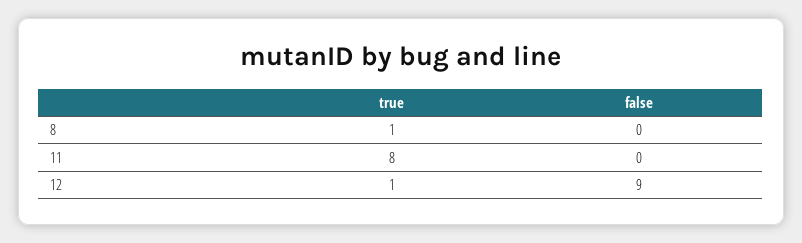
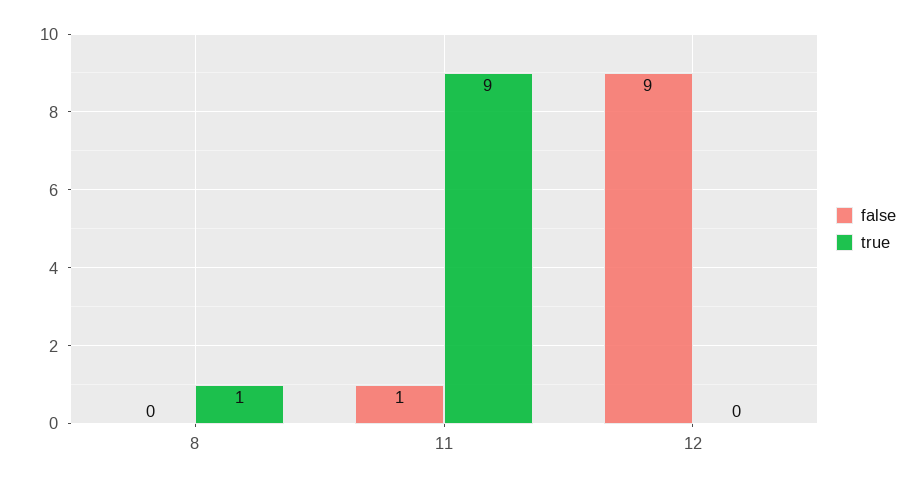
  {
    "true": {
      "8": 1,
-     "11": 8,
+     "11": 9,
-     "12": 1
+     "12": 0
    },
    "false": {
      "8": 0,
-     "11": 0,
+     "11": 1,
      "12": 9
    }
  }

